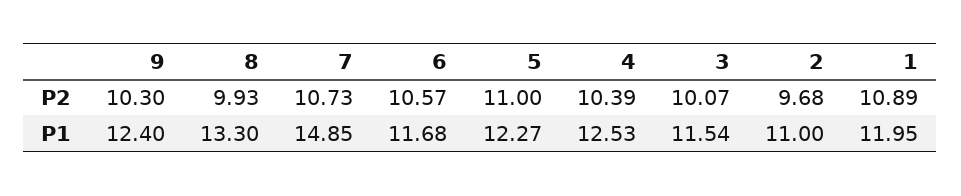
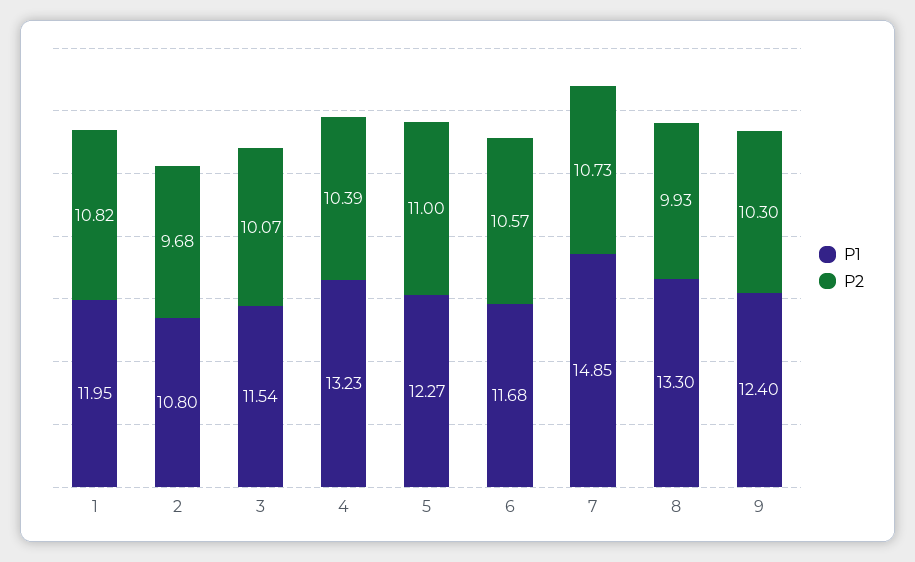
  {
    "P2": {
      "9": 10.3,
      "8": 9.93,
      "7": 10.73,
      "6": 10.57,
      "5": 11,
      "4": 10.39,
      "3": 10.07,
      "2": 9.68,
-     "1": 10.89
+     "1": 10.82
    },
    "P1": {
      "9": 12.4,
      "8": 13.3,
      "7": 14.85,
      "6": 11.68,
      "5": 12.27,
-     "4": 12.53,
+     "4": 13.23,
      "3": 11.54,
-     "2": 11,
+     "2": 10.8,
      "1": 11.95
    }
  }

